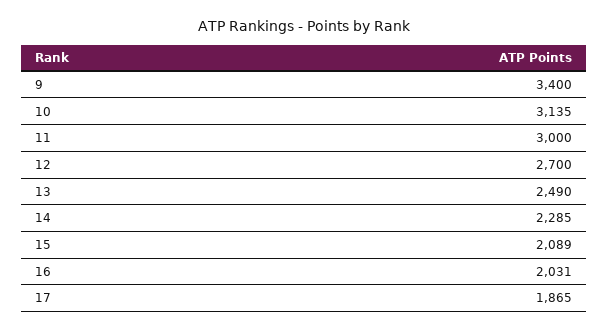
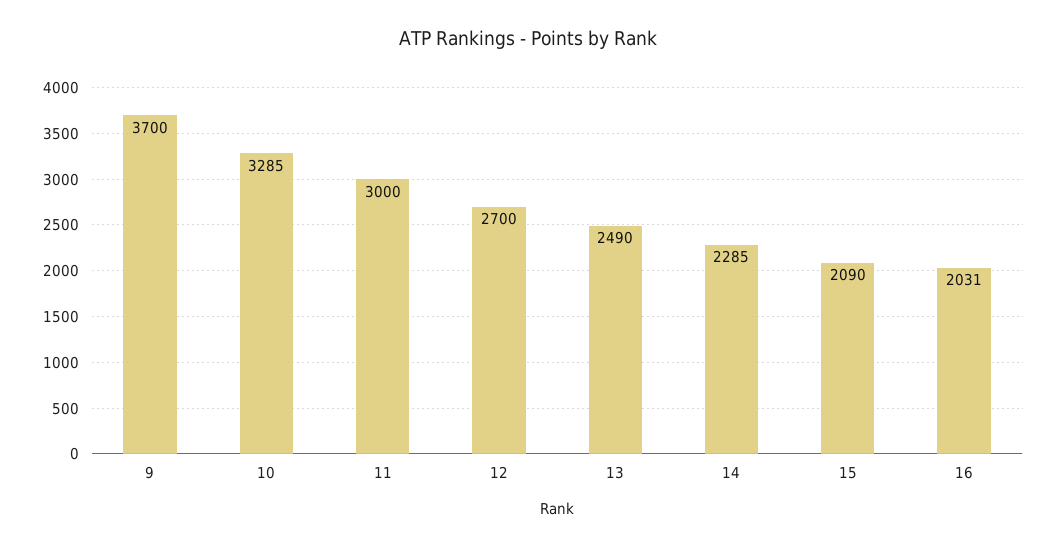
  {
-   "9": 3400,
+   "9": 3700,
-   "10": 3135,
+   "10": 3285,
    "11": 3000,
    "12": 2700,
    "13": 2490,
    "14": 2285,
-   "15": 2089,
+   "15": 2090,
-   "16": 2031,
+   "16": 2031
-   "17": 1865
  }

